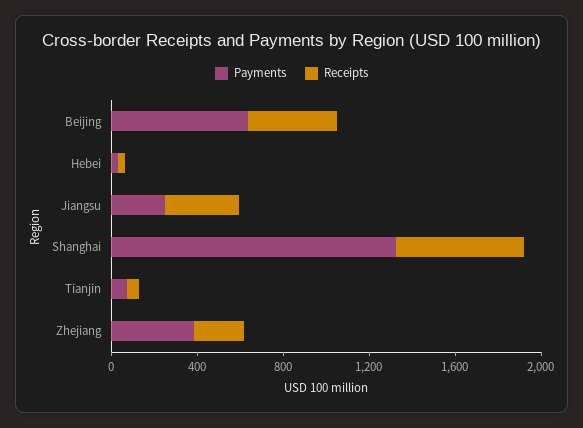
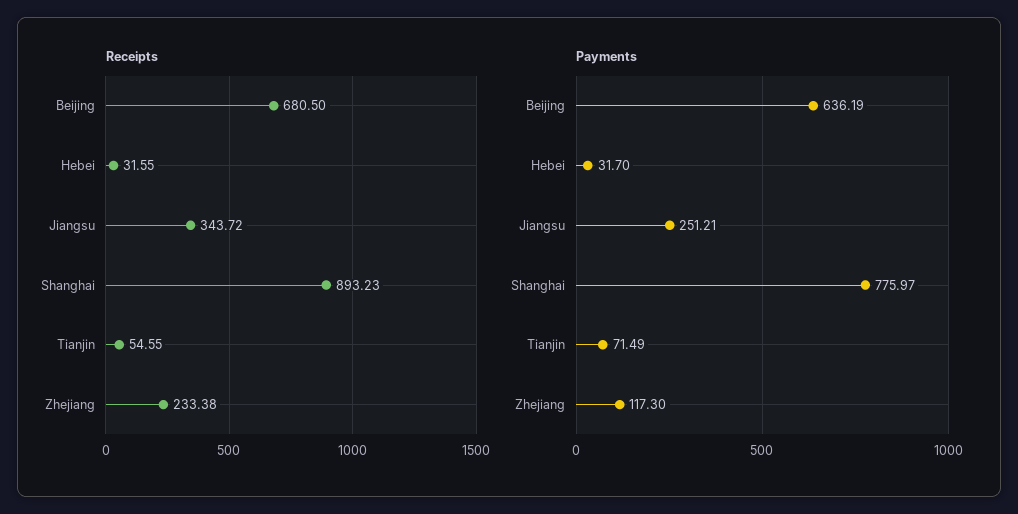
  {
    "Payments": {
      "Beijing": 636.19,
      "Hebei": 31.7,
      "Jiangsu": 251.21,
-     "Shanghai": 1300,
+     "Shanghai": 775.97,
      "Tianjin": 71.49,
-     "Zhejiang": 400
+     "Zhejiang": 117.3
    },
    "Receipts": {
-     "Beijing": 400,
+     "Beijing": 680.5,
      "Hebei": 31.55,
      "Jiangsu": 343.72,
-     "Shanghai": 600,
+     "Shanghai": 893.23,
      "Tianjin": 54.55,
      "Zhejiang": 233.38
    }
  }

